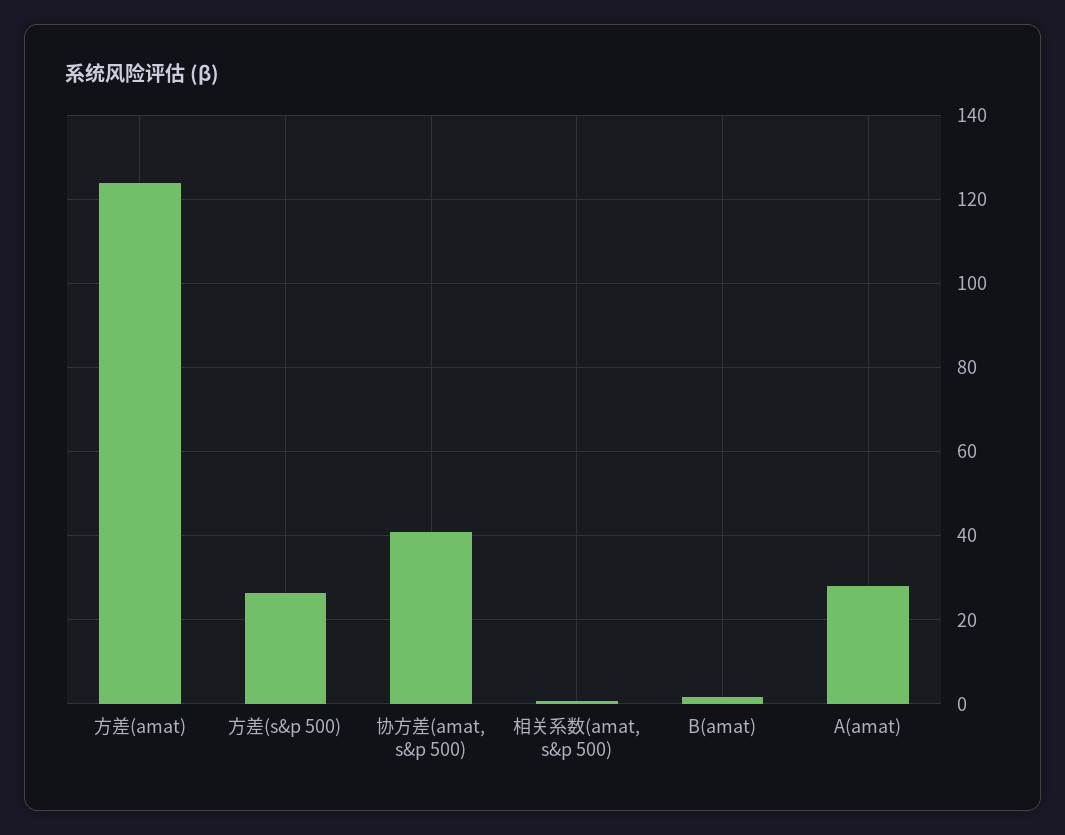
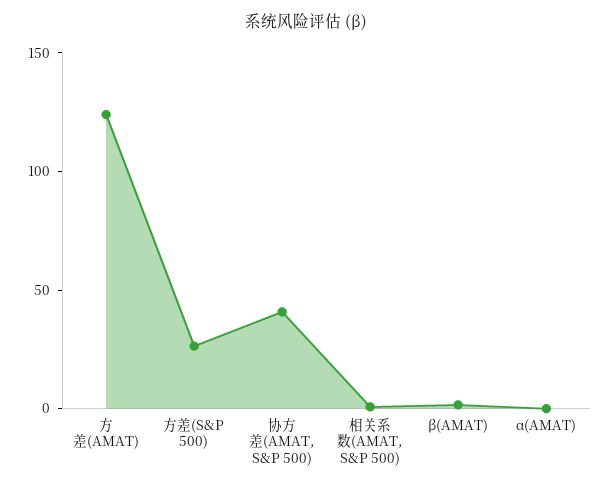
  {
    "方差(amat)": 124,
    "方差(s&p 500)": 26,
    "协方差(amat, s&p 500)": 40,
    "相关系数(amat, s&p 500)": 0,
    "Β(amat)": 2,
-   "Α(amat)": 28
+   "Α(amat)": 0
  }

